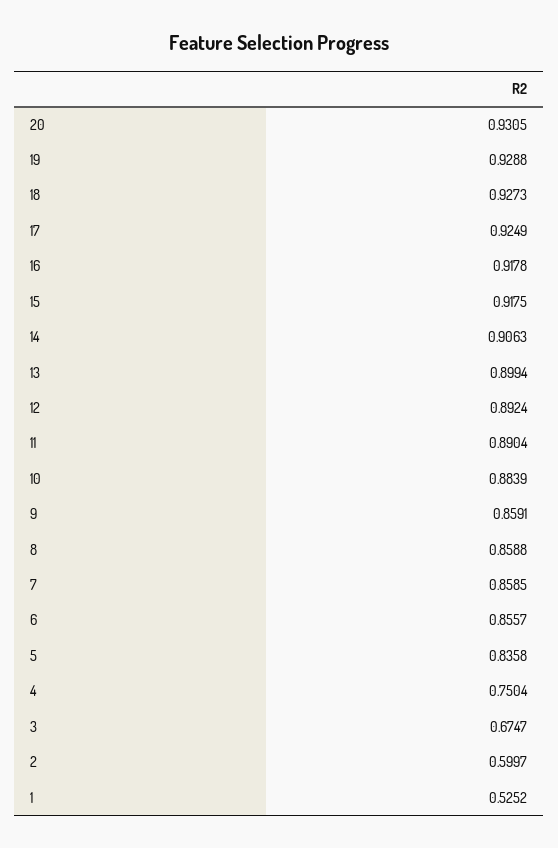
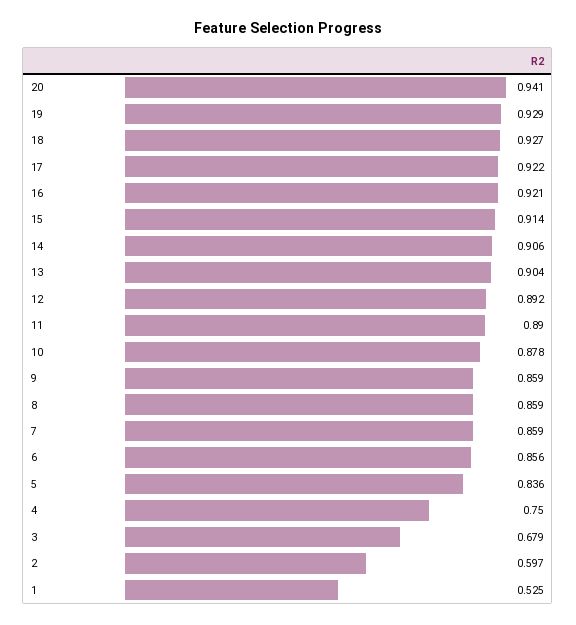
  {
-   "20": 0.9305,
+   "20": 0.941,
    "19": 0.9288,
    "18": 0.9273,
-   "17": 0.9249,
+   "17": 0.922,
-   "16": 0.9178,
+   "16": 0.921,
-   "15": 0.9175,
+   "15": 0.914,
    "14": 0.9063,
-   "13": 0.8994,
+   "13": 0.904,
    "12": 0.8924,
    "11": 0.8904,
-   "10": 0.8839,
+   "10": 0.878,
    "9": 0.8591,
    "8": 0.8588,
    "7": 0.8585,
    "6": 0.8557,
    "5": 0.8358,
    "4": 0.7504,
-   "3": 0.6747,
+   "3": 0.679,
-   "2": 0.5997,
+   "2": 0.597,
    "1": 0.5252
  }

